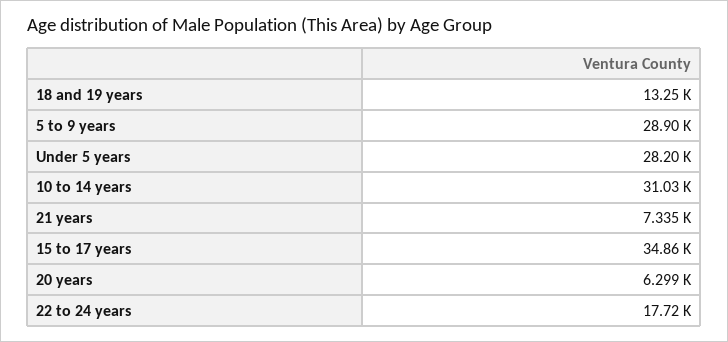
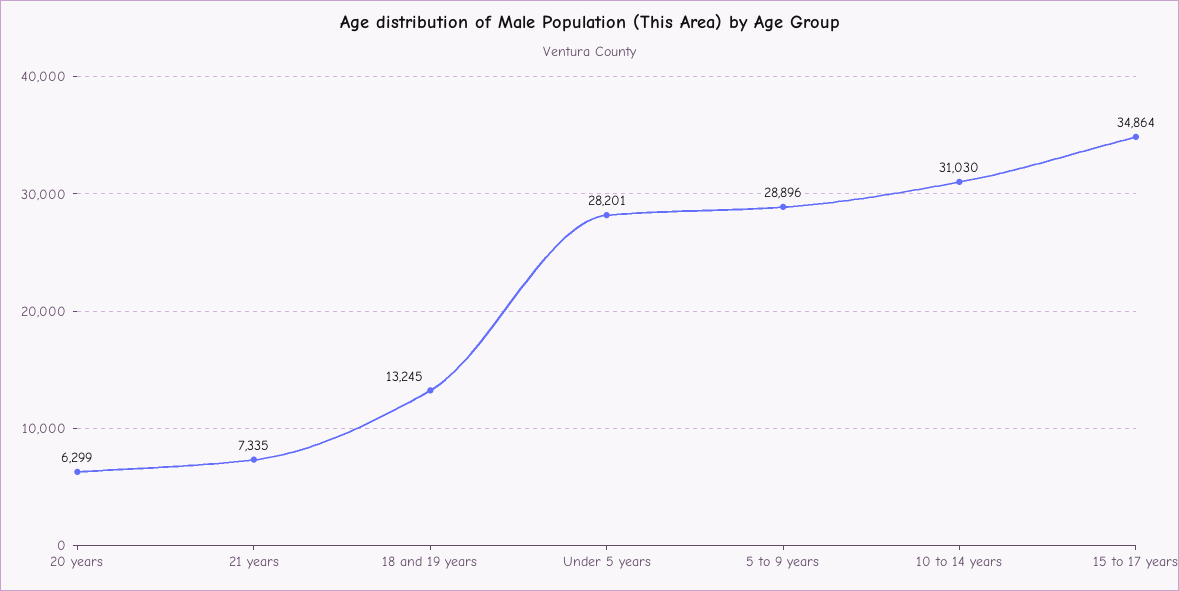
  {
    "18 and 19 years": 13245,
    "5 to 9 years": 28896,
    "Under 5 years": 28201,
    "10 to 14 years": 31030,
    "21 years": 7335,
    "15 to 17 years": 34864,
-   "20 years": 6299,
+   "20 years": 6299
-   "22 to 24 years": 17720
  }

